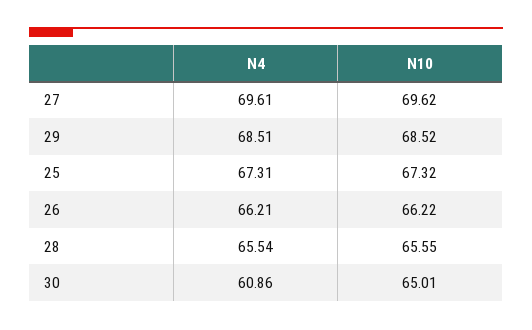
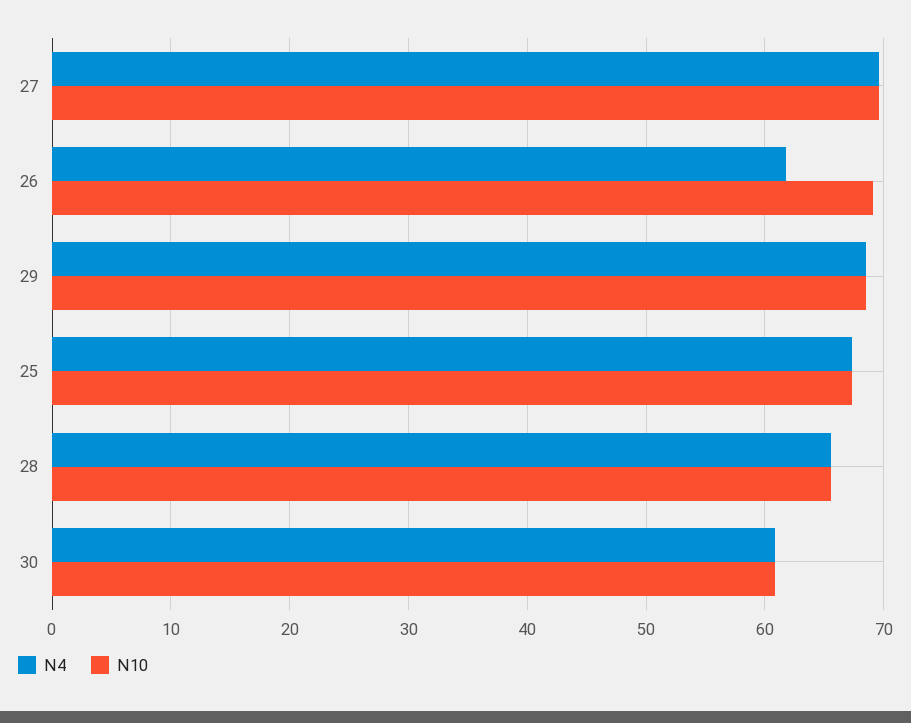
  {
    "N4": {
      "27": 69.61,
      "29": 68.51,
      "25": 67.31,
-     "26": 66.21,
+     "26": 62,
      "28": 65.54,
      "30": 60.86
    },
    "N10": {
      "27": 69.62,
      "29": 68.52,
      "25": 67.32,
-     "26": 66.22,
+     "26": 69,
      "28": 65.55,
-     "30": 65.01
+     "30": 61
    }
  }

